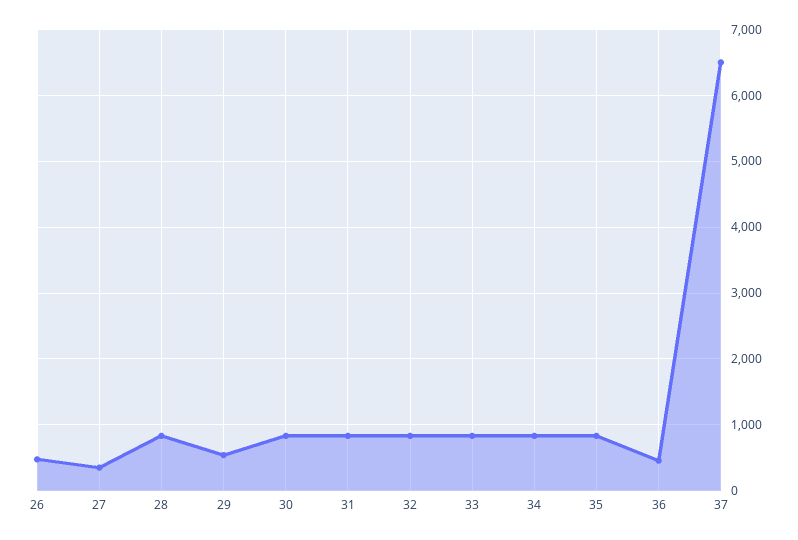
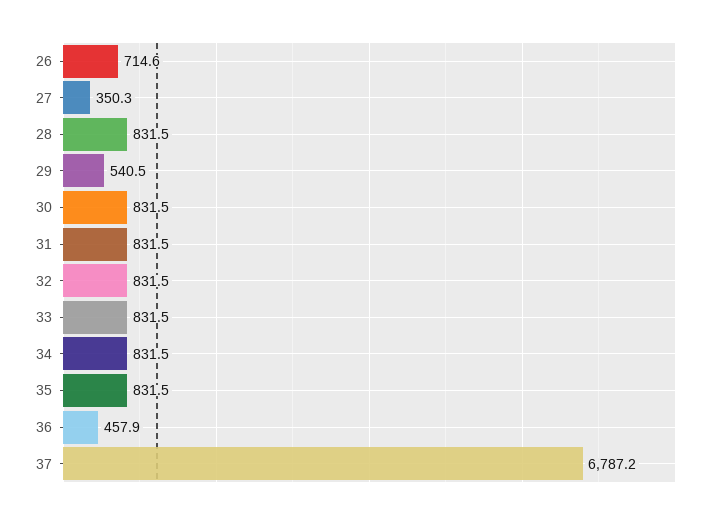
  {
-   "26": 500,
+   "26": 714.6,
    "27": 350.3,
    "28": 831.5,
    "29": 540.5,
    "30": 831.5,
    "31": 831.5,
    "32": 831.5,
    "33": 831.5,
    "34": 831.5,
    "35": 831.5,
    "36": 457.9,
-   "37": 6500
+   "37": 6787.2
  }

